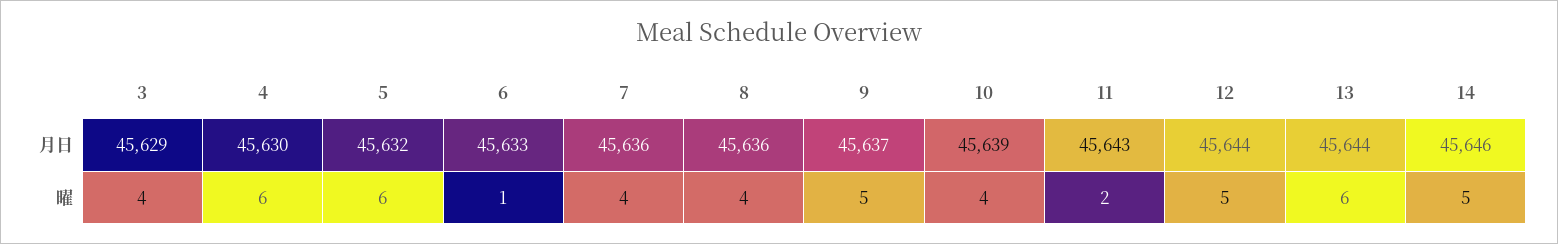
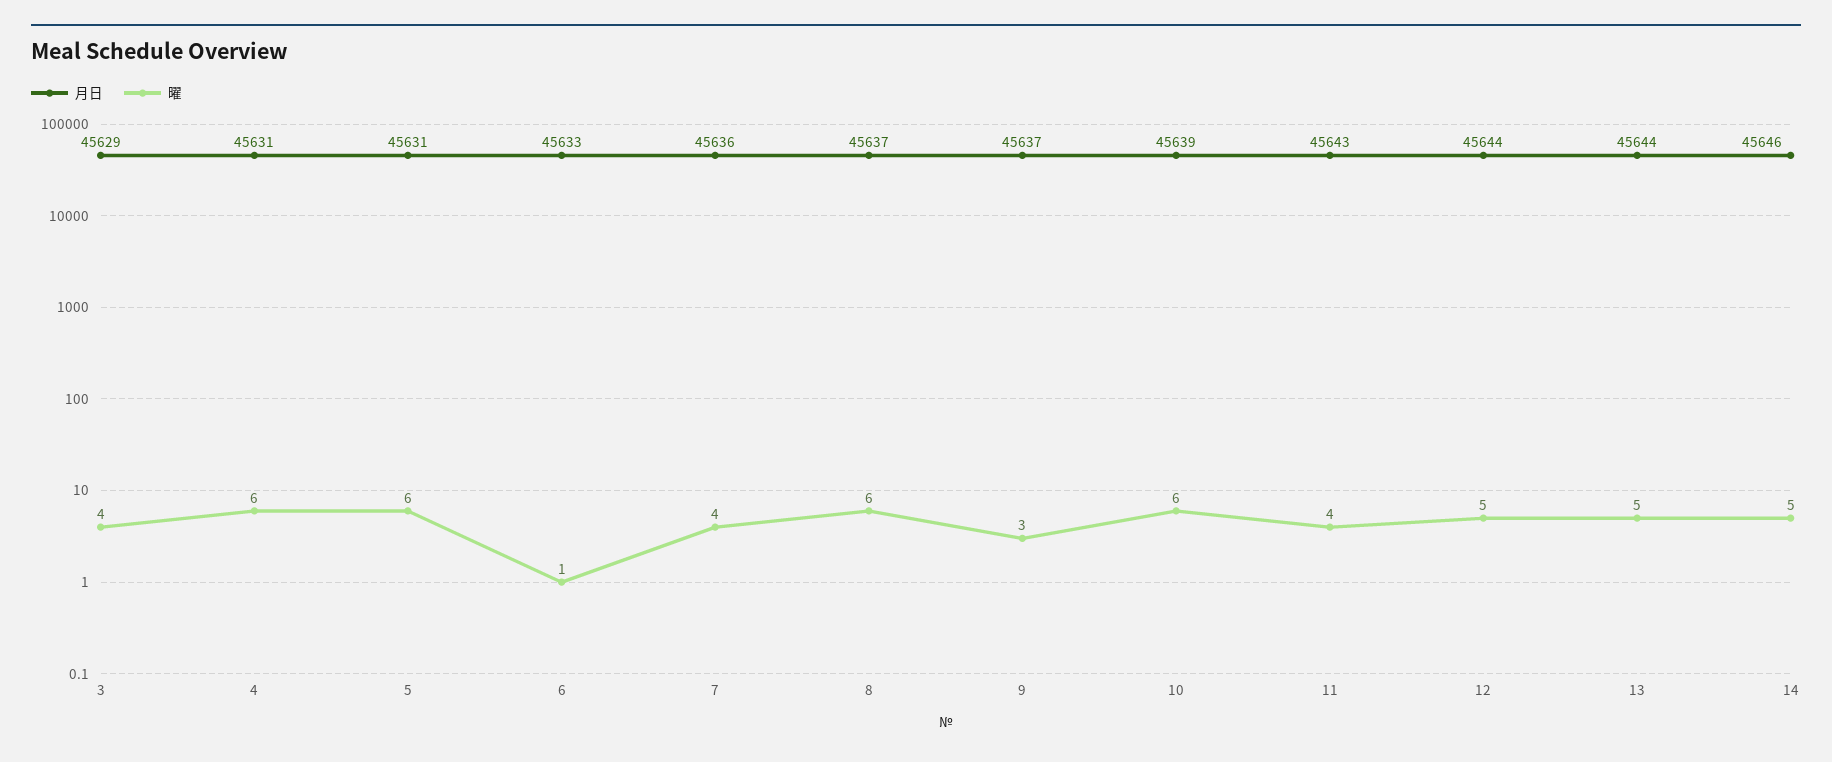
  {
    "月日": {
      "3": 45629,
-     "4": 45630,
+     "4": 45631,
-     "5": 45632,
+     "5": 45631,
      "6": 45633,
      "7": 45636,
-     "8": 45636,
+     "8": 45637,
      "9": 45637,
      "10": 45639,
      "11": 45643,
      "12": 45644,
      "13": 45644,
      "14": 45646
    },
    "曜": {
      "3": 4,
      "4": 6,
      "5": 6,
      "6": 1,
      "7": 4,
-     "8": 4,
+     "8": 6,
-     "9": 5,
+     "9": 3,
-     "10": 4,
+     "10": 6,
-     "11": 2,
+     "11": 4,
      "12": 5,
-     "13": 6,
+     "13": 5,
      "14": 5
    }
  }

